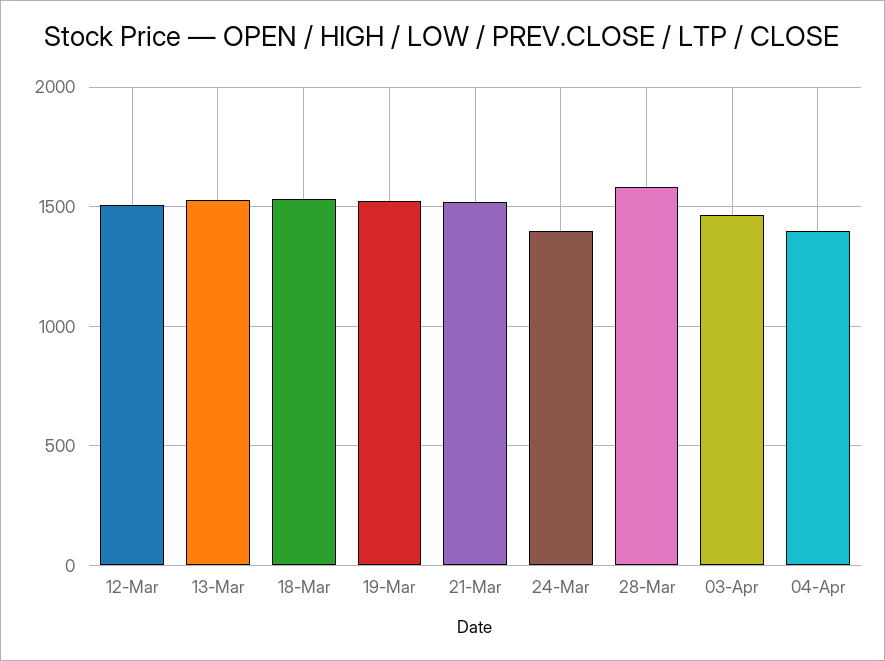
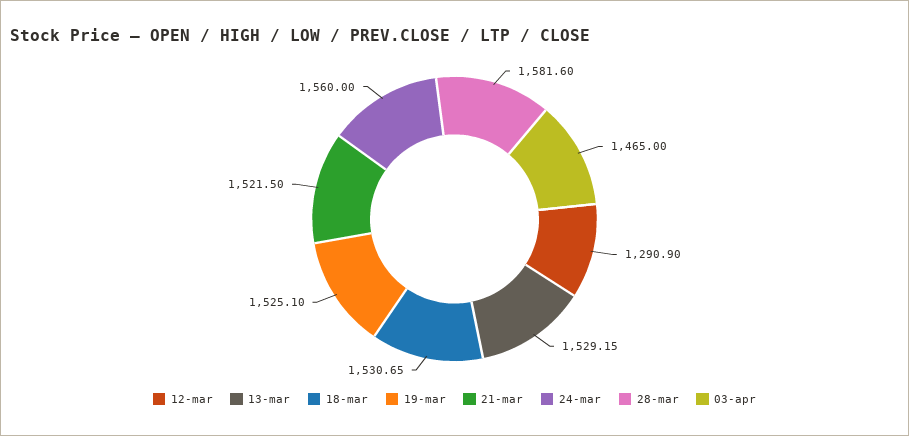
  {
-   "12-Mar": 1500,
+   "12-Mar": 1290.9,
    "13-Mar": 1529.15,
    "18-Mar": 1530.65,
    "19-Mar": 1525.1,
    "21-Mar": 1521.5,
-   "24-Mar": 1400,
+   "24-Mar": 1560,
    "28-Mar": 1581.6,
-   "03-Apr": 1465,
+   "03-Apr": 1465
-   "04-Apr": 1400
  }

